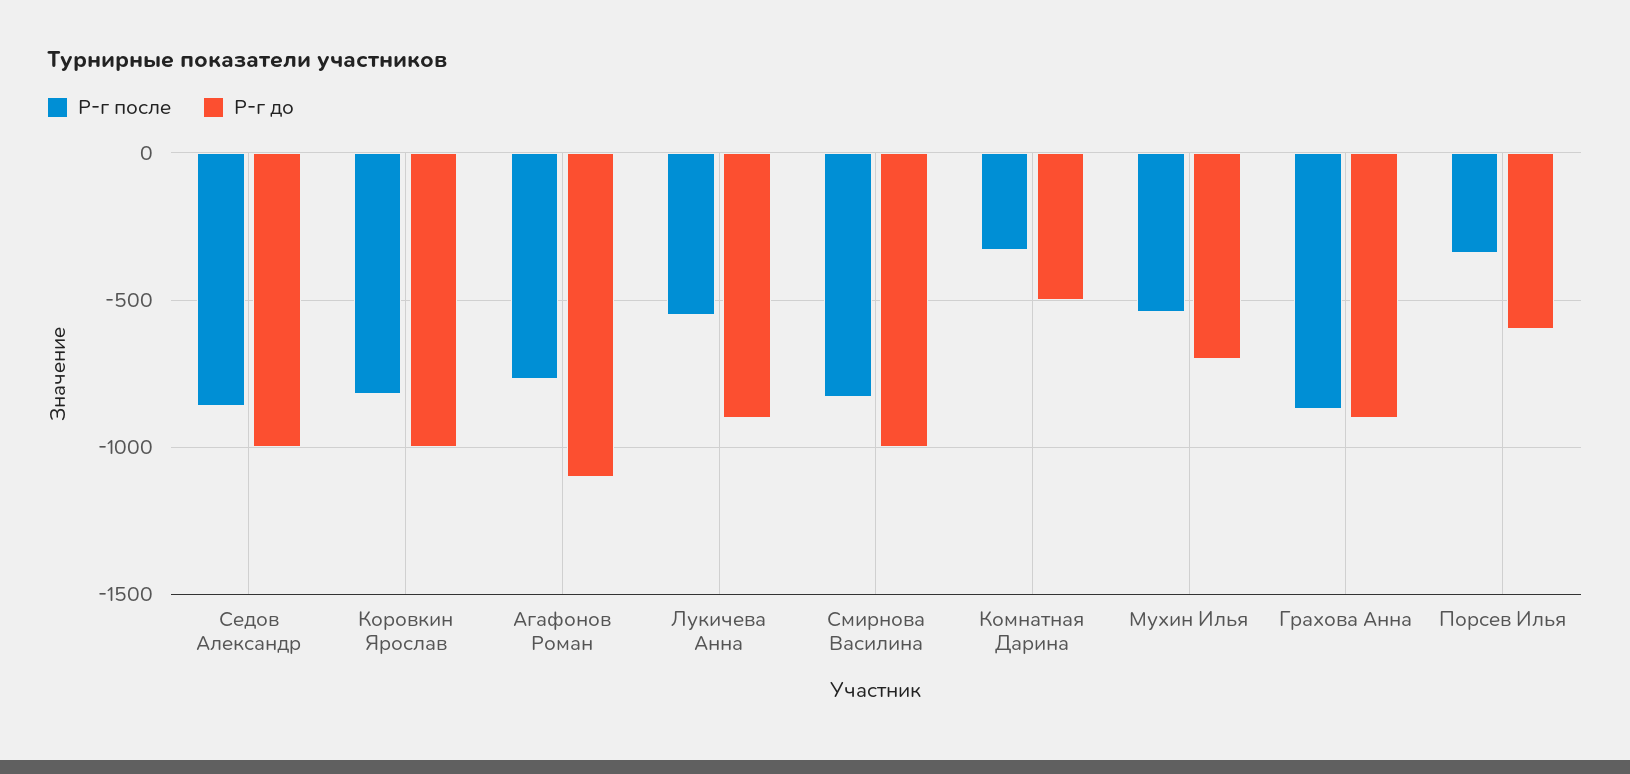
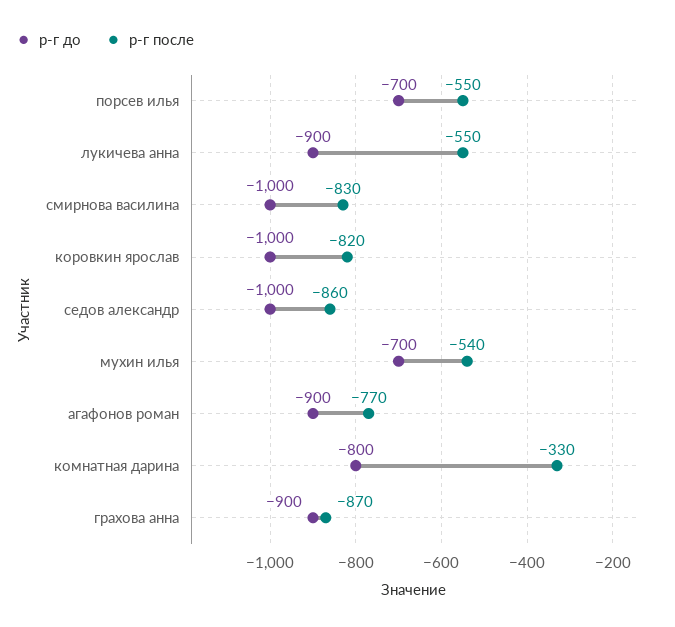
  {
    "Р-г после": {
      "Седов Александр": -860,
      "Коровкин Ярослав": -820,
      "Агафонов Роман": -770,
      "Лукичева Анна": -550,
      "Смирнова Василина": -830,
      "Комнатная Дарина": -330,
      "Мухин Илья": -540,
      "Грахова Анна": -870,
-     "Порсев Илья": -350
+     "Порсев Илья": -550
    },
    "Р-г до": {
      "Седов Александр": -1000,
      "Коровкин Ярослав": -1000,
-     "Агафонов Роман": -1100,
+     "Агафонов Роман": -900,
      "Лукичева Анна": -900,
      "Смирнова Василина": -1000,
-     "Комнатная Дарина": -500,
+     "Комнатная Дарина": -800,
      "Мухин Илья": -700,
      "Грахова Анна": -900,
-     "Порсев Илья": -600
+     "Порсев Илья": -700
    }
  }

